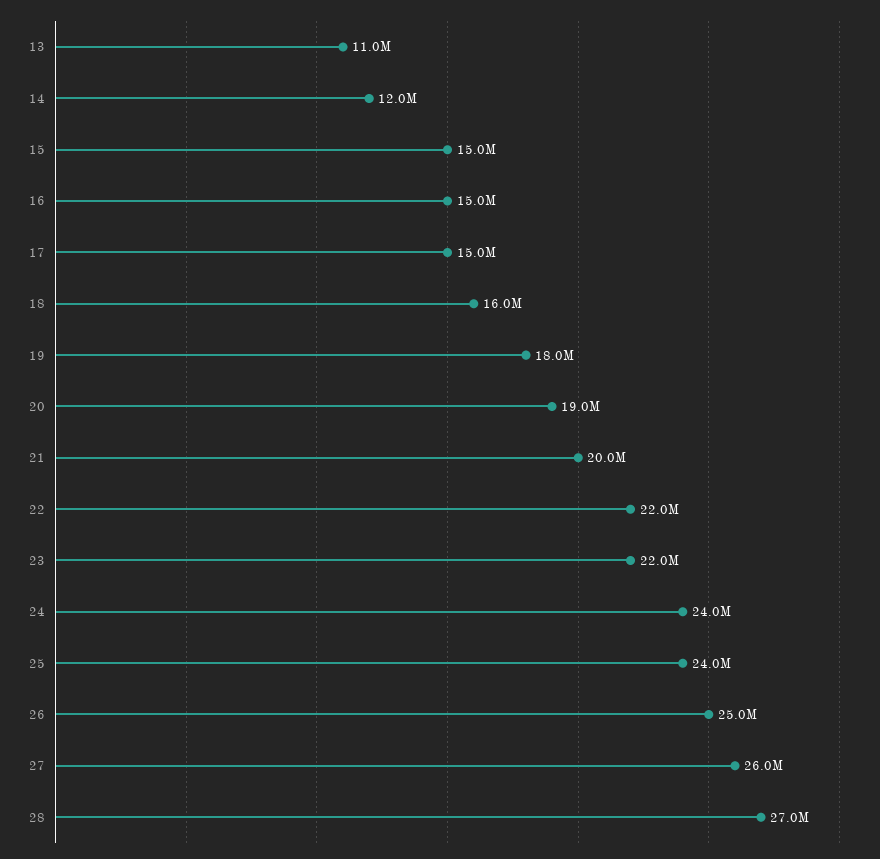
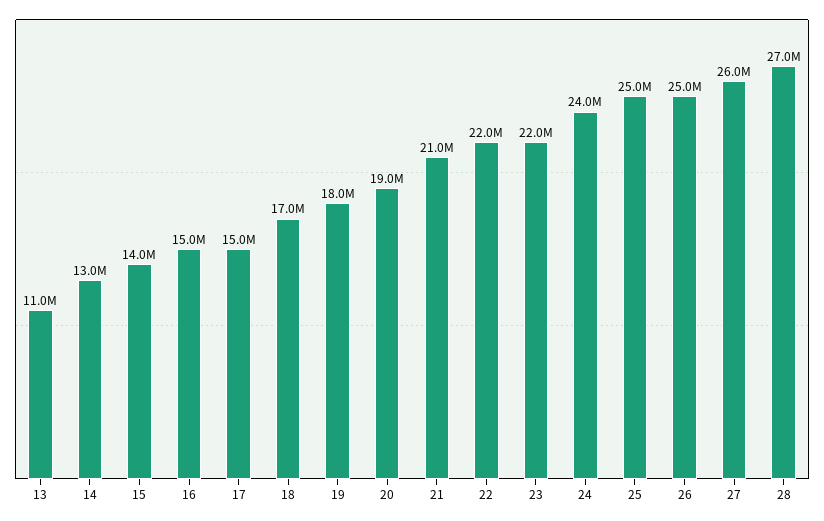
  {
    "13": 11000000,
-   "14": 12000000,
+   "14": 13000000,
-   "15": 15000000,
+   "15": 14000000,
    "16": 15000000,
    "17": 15000000,
-   "18": 16000000,
+   "18": 17000000,
    "19": 18000000,
    "20": 19000000,
-   "21": 20000000,
+   "21": 21000000,
    "22": 22000000,
    "23": 22000000,
    "24": 24000000,
-   "25": 24000000,
+   "25": 25000000,
    "26": 25000000,
    "27": 26000000,
    "28": 27000000
  }

